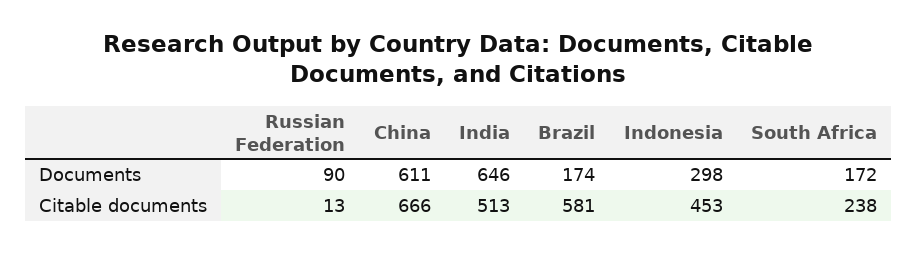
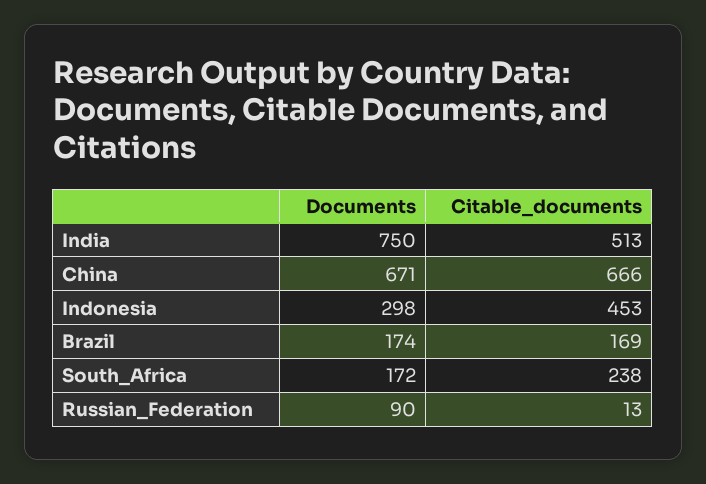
  {
    "Russian Federation": {
      "Documents": 90,
      "Citable documents": 13
    },
    "China": {
-     "Documents": 611,
+     "Documents": 671,
      "Citable documents": 666
    },
    "India": {
-     "Documents": 646,
+     "Documents": 750,
      "Citable documents": 513
    },
    "Brazil": {
      "Documents": 174,
-     "Citable documents": 581
+     "Citable documents": 169
    },
    "Indonesia": {
      "Documents": 298,
      "Citable documents": 453
    },
    "South Africa": {
      "Documents": 172,
      "Citable documents": 238
    }
  }

